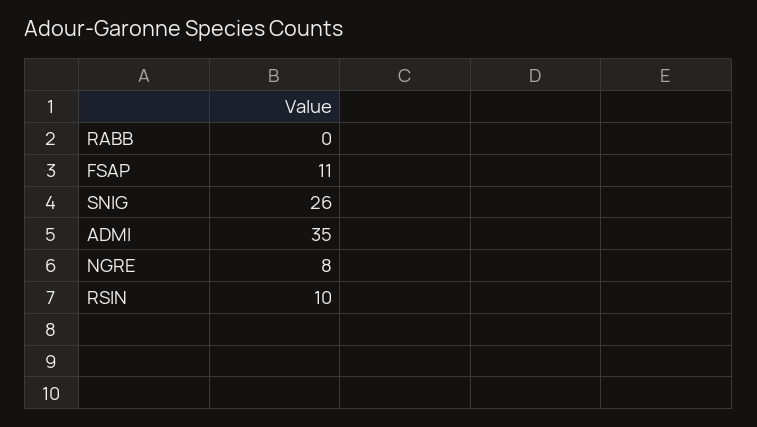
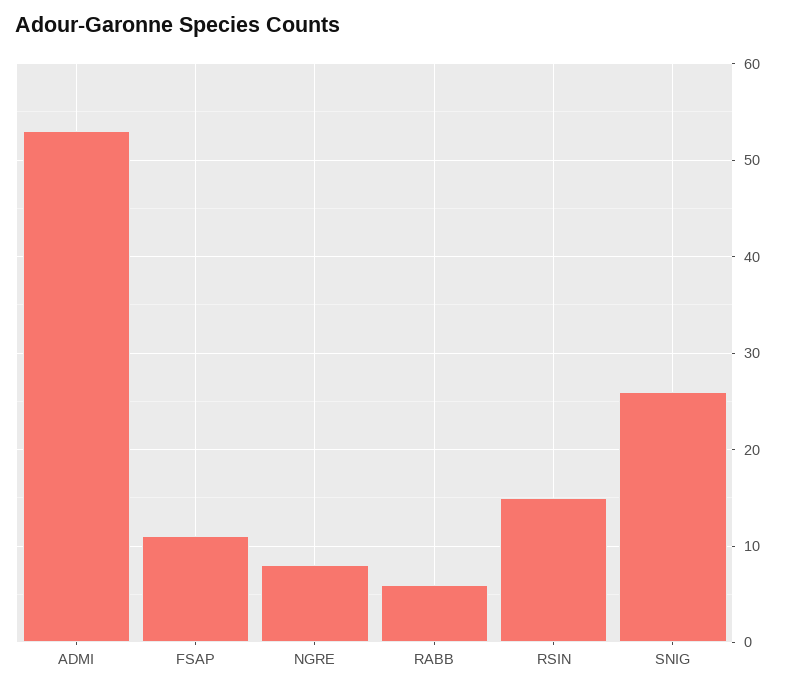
  {
-   "RABB": 0,
+   "RABB": 6,
    "FSAP": 11,
    "SNIG": 26,
-   "ADMI": 35,
+   "ADMI": 53,
    "NGRE": 8,
-   "RSIN": 10
+   "RSIN": 15
  }

